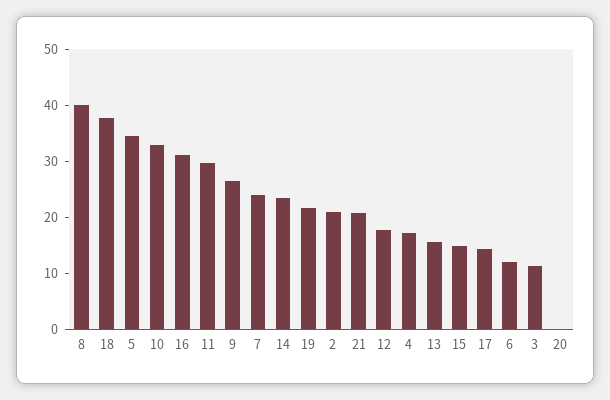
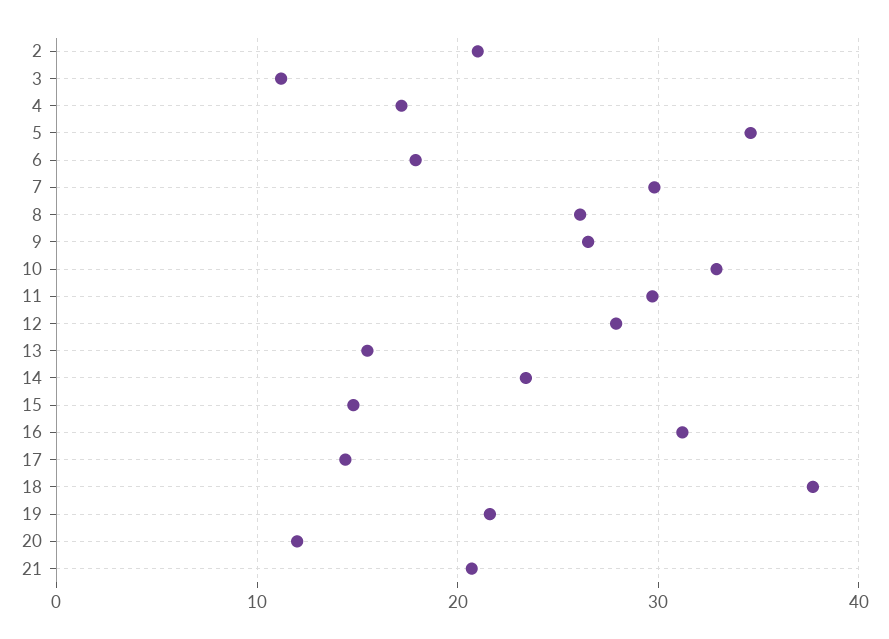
  {
-   "8": 40,
+   "8": 26,
    "18": 38,
    "5": 35,
    "10": 33,
    "16": 31,
    "11": 30,
    "9": 27,
-   "7": 24,
+   "7": 30,
    "14": 23,
    "19": 22,
    "2": 21,
    "21": 21,
-   "12": 18,
+   "12": 28,
    "4": 17,
    "13": 16,
    "15": 15,
    "17": 14,
-   "6": 12,
+   "6": 18,
    "3": 11,
-   "20": 0
+   "20": 12
  }

